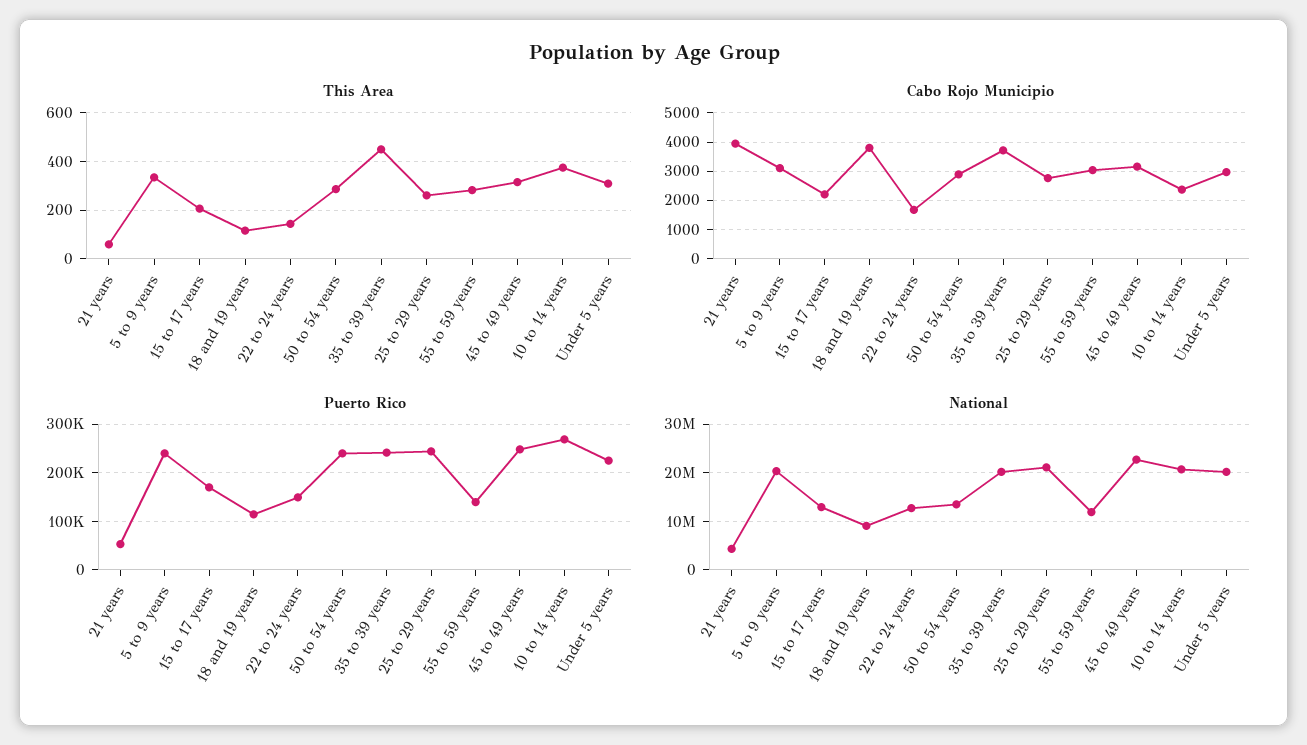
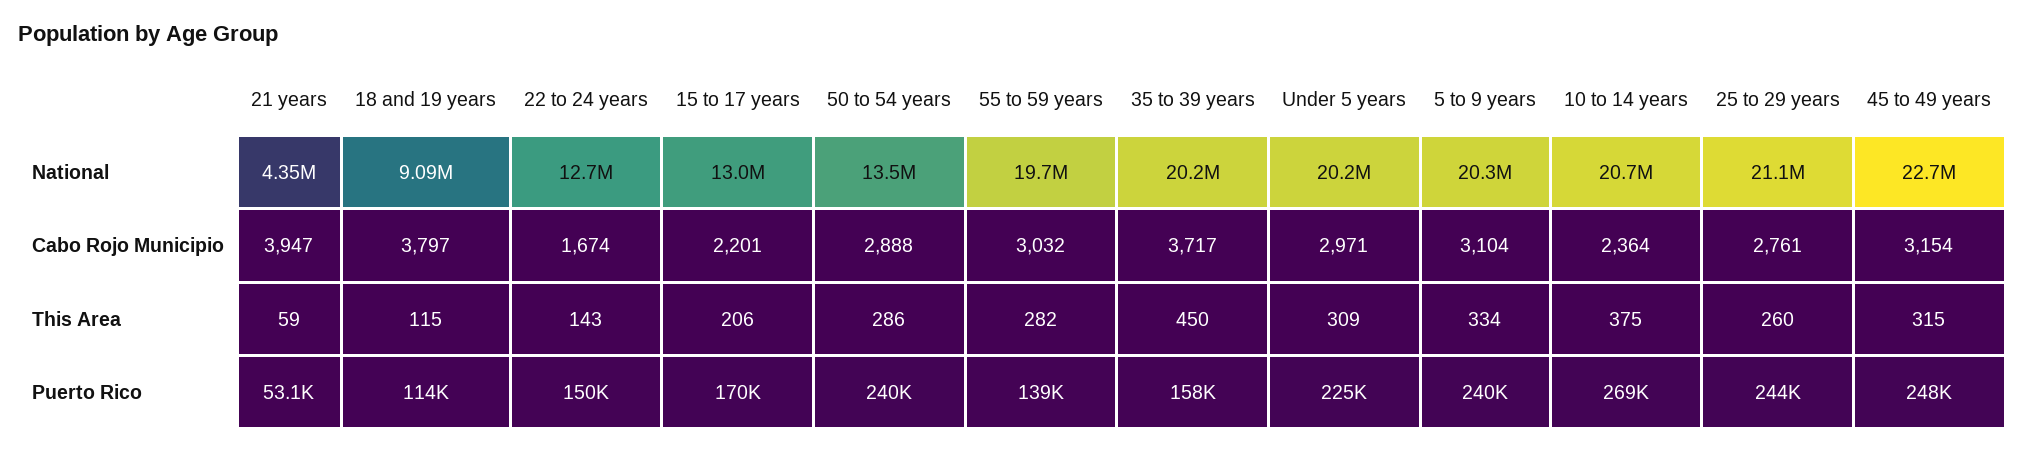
  {
    "This Area": {
      "21 years": 59,
      "5 to 9 years": 334,
      "15 to 17 years": 206,
      "18 and 19 years": 115,
      "22 to 24 years": 143,
      "50 to 54 years": 286,
      "35 to 39 years": 450,
      "25 to 29 years": 260,
      "55 to 59 years": 282,
      "45 to 49 years": 315,
      "10 to 14 years": 375,
      "Under 5 years": 309
    },
    "Cabo Rojo Municipio": {
      "21 years": 3947,
      "5 to 9 years": 3104,
      "15 to 17 years": 2201,
      "18 and 19 years": 3797,
      "22 to 24 years": 1674,
      "50 to 54 years": 2888,
      "35 to 39 years": 3717,
      "25 to 29 years": 2761,
      "55 to 59 years": 3032,
      "45 to 49 years": 3154,
      "10 to 14 years": 2364,
      "Under 5 years": 2971
    },
    "Puerto Rico": {
      "21 years": 53100,
      "5 to 9 years": 240000,
      "15 to 17 years": 170000,
      "18 and 19 years": 114000,
      "22 to 24 years": 150000,
      "50 to 54 years": 240000,
-     "35 to 39 years": 240000,
+     "35 to 39 years": 158000,
      "25 to 29 years": 244000,
      "55 to 59 years": 139000,
      "45 to 49 years": 248000,
      "10 to 14 years": 269000,
      "Under 5 years": 225000
    },
    "National": {
      "21 years": 4350000,
      "5 to 9 years": 20300000,
      "15 to 17 years": 13000000,
      "18 and 19 years": 9090000,
      "22 to 24 years": 12700000,
      "50 to 54 years": 13500000,
      "35 to 39 years": 20200000,
      "25 to 29 years": 21100000,
-     "55 to 59 years": 12000000,
+     "55 to 59 years": 19700000,
      "45 to 49 years": 22700000,
      "10 to 14 years": 20700000,
      "Under 5 years": 20200000
    }
  }

